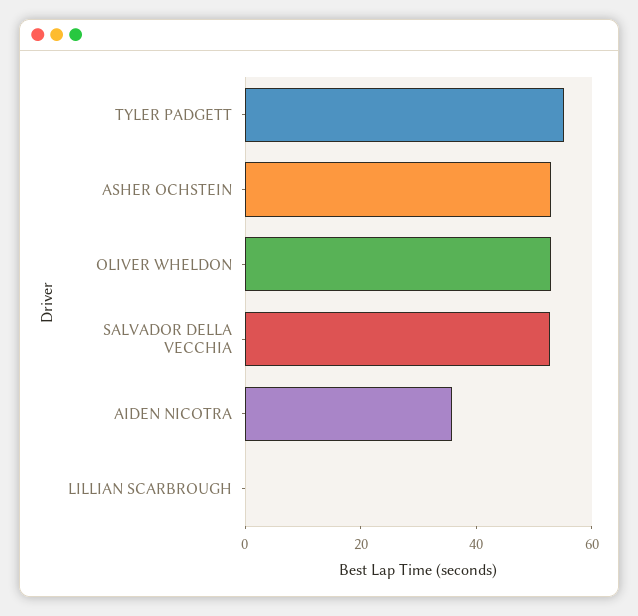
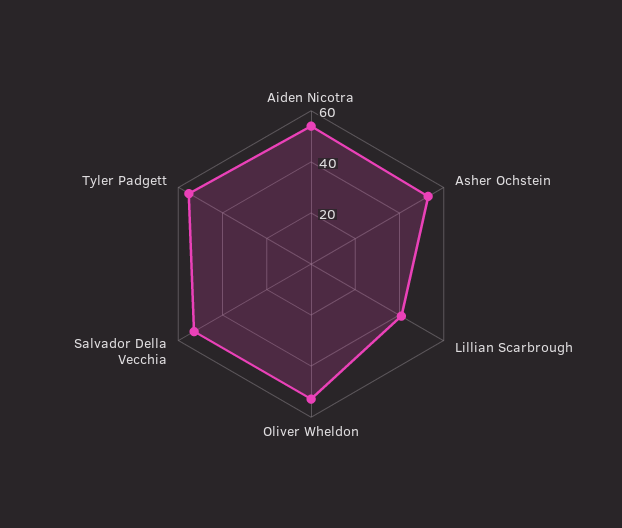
  {
    "TYLER PADGETT": 55,
    "ASHER OCHSTEIN": 55,
    "OLIVER WHELDON": 55,
    "SALVADOR DELLA VECCHIA": 55,
-   "AIDEN NICOTRA": 35,
+   "AIDEN NICOTRA": 55,
-   "LILLIAN SCARBROUGH": 0
+   "LILLIAN SCARBROUGH": 40
  }

